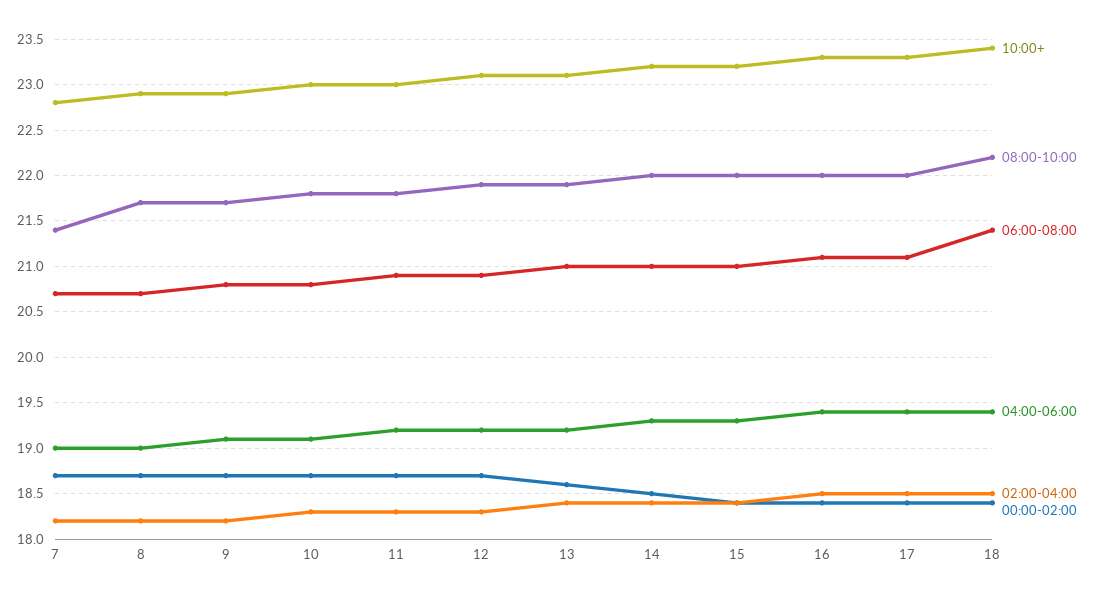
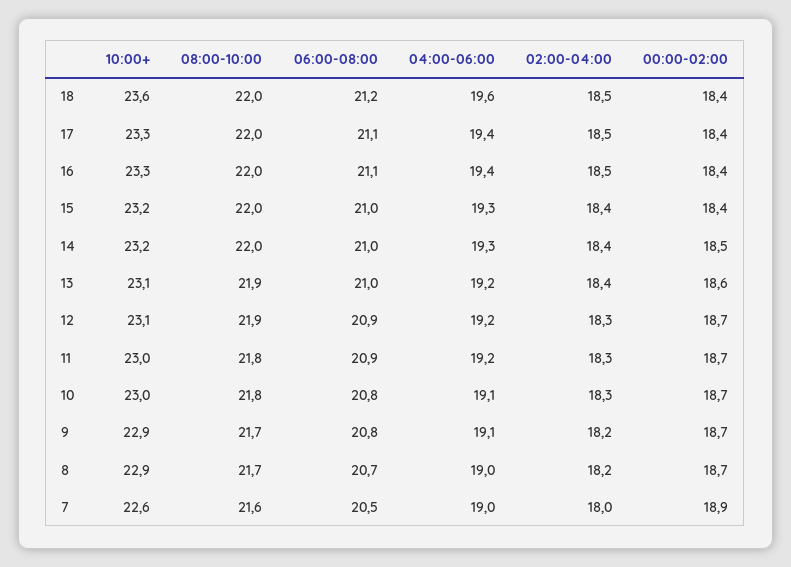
  {
    "10:00+": {
-     "7": 22.8,
+     "7": 22.6,
      "8": 22.9,
      "9": 22.9,
      "10": 23,
      "11": 23,
      "12": 23.1,
      "13": 23.1,
      "14": 23.2,
      "15": 23.2,
      "16": 23.3,
      "17": 23.3,
-     "18": 23.4
+     "18": 23.6
    },
    "08:00-10:00": {
-     "7": 21.4,
+     "7": 21.6,
      "8": 21.7,
      "9": 21.7,
      "10": 21.8,
      "11": 21.8,
      "12": 21.9,
      "13": 21.9,
      "14": 22,
      "15": 22,
      "16": 22,
      "17": 22,
-     "18": 22.2
+     "18": 22
    },
    "06:00-08:00": {
-     "7": 20.7,
+     "7": 20.5,
      "8": 20.7,
      "9": 20.8,
      "10": 20.8,
      "11": 20.9,
      "12": 20.9,
      "13": 21,
      "14": 21,
      "15": 21,
      "16": 21.1,
      "17": 21.1,
-     "18": 21.4
+     "18": 21.2
    },
    "04:00-06:00": {
      "7": 19,
      "8": 19,
      "9": 19.1,
      "10": 19.1,
      "11": 19.2,
      "12": 19.2,
      "13": 19.2,
      "14": 19.3,
      "15": 19.3,
      "16": 19.4,
      "17": 19.4,
-     "18": 19.4
+     "18": 19.6
    },
    "02:00-04:00": {
-     "7": 18.2,
+     "7": 18,
      "8": 18.2,
      "9": 18.2,
      "10": 18.3,
      "11": 18.3,
      "12": 18.3,
      "13": 18.4,
      "14": 18.4,
      "15": 18.4,
      "16": 18.5,
      "17": 18.5,
      "18": 18.5
    },
    "00:00-02:00": {
-     "7": 18.7,
+     "7": 18.9,
      "8": 18.7,
      "9": 18.7,
      "10": 18.7,
      "11": 18.7,
      "12": 18.7,
      "13": 18.6,
      "14": 18.5,
      "15": 18.4,
      "16": 18.4,
      "17": 18.4,
      "18": 18.4
    }
  }

